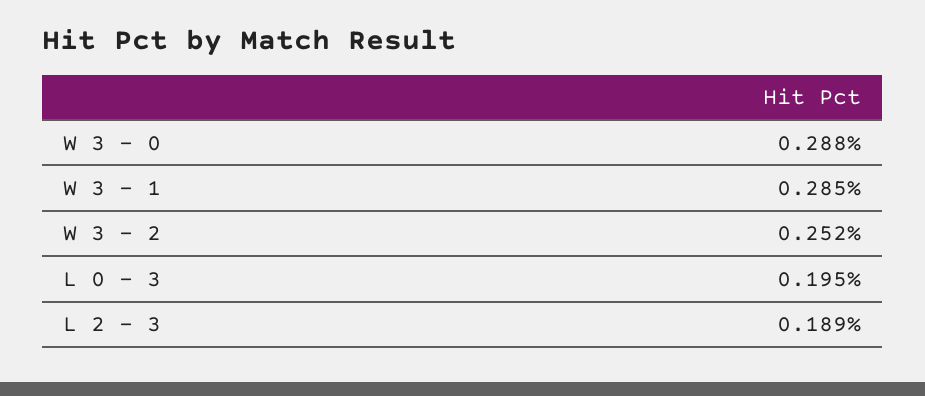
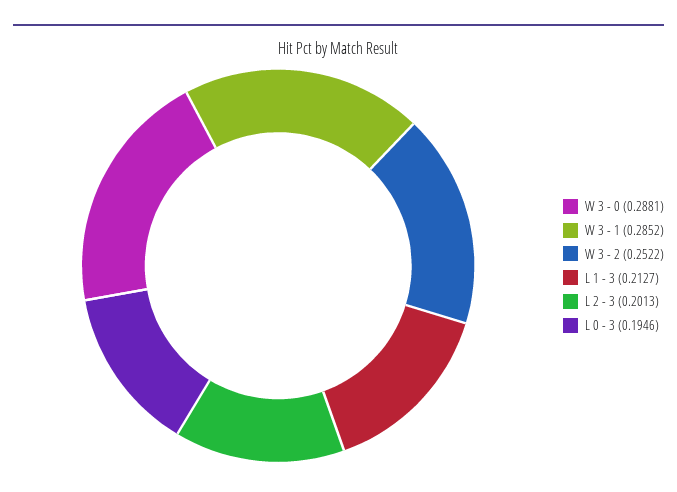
  {
    "W 3 - 0": 0.2881,
    "W 3 - 1": 0.2852,
    "W 3 - 2": 0.2522,
    "L 0 - 3": 0.1946,
-   "L 2 - 3": 0.189
+   "L 2 - 3": 0.2013,
+   "L 1 - 3": 0.2127
  }

